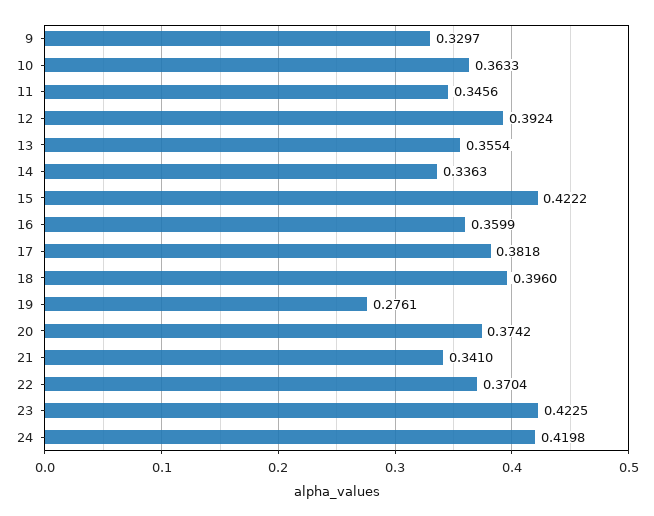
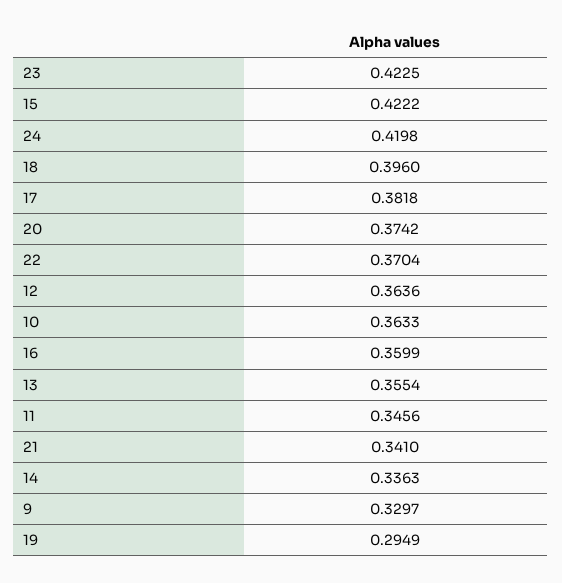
  {
    "9": 0.3297,
    "10": 0.3633,
    "11": 0.3456,
-   "12": 0.3924,
+   "12": 0.3636,
    "13": 0.3554,
    "14": 0.3363,
    "15": 0.4222,
    "16": 0.3599,
    "17": 0.3818,
    "18": 0.396,
-   "19": 0.2761,
+   "19": 0.2949,
    "20": 0.3742,
    "21": 0.341,
    "22": 0.3704,
    "23": 0.4225,
    "24": 0.4198
  }

